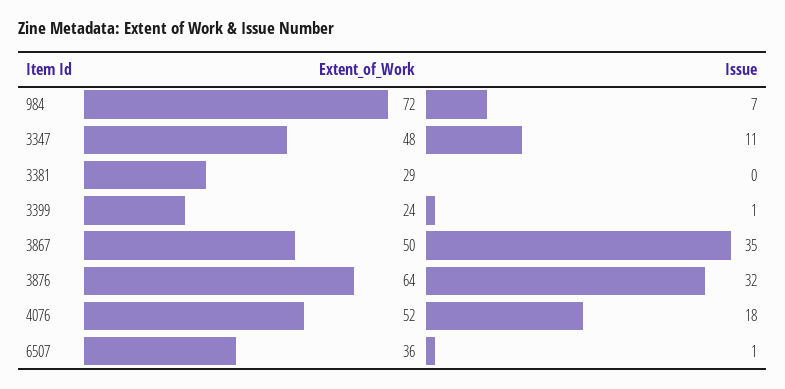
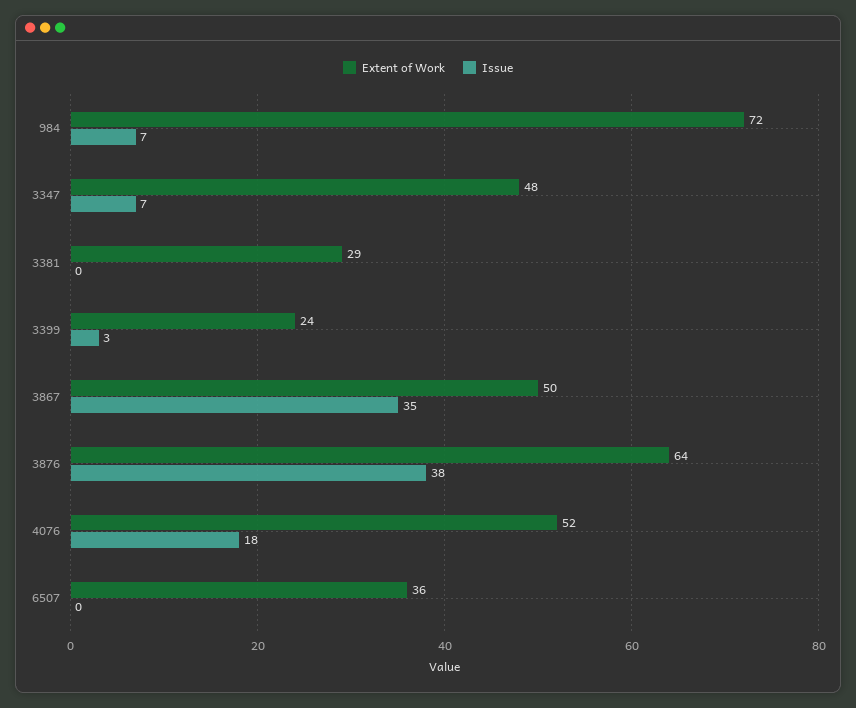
  {
    "Extent_of_Work": {
      "984": 72,
      "3347": 48,
      "3381": 29,
      "3399": 24,
      "3867": 50,
      "3876": 64,
      "4076": 52,
      "6507": 36
    },
    "Issue": {
      "984": 7,
-     "3347": 11,
+     "3347": 7,
      "3381": 0,
-     "3399": 1,
+     "3399": 3,
      "3867": 35,
-     "3876": 32,
+     "3876": 38,
      "4076": 18,
-     "6507": 1
+     "6507": 0
    }
  }

